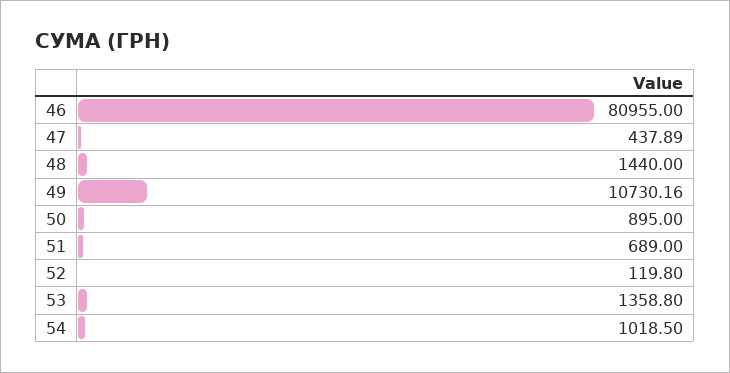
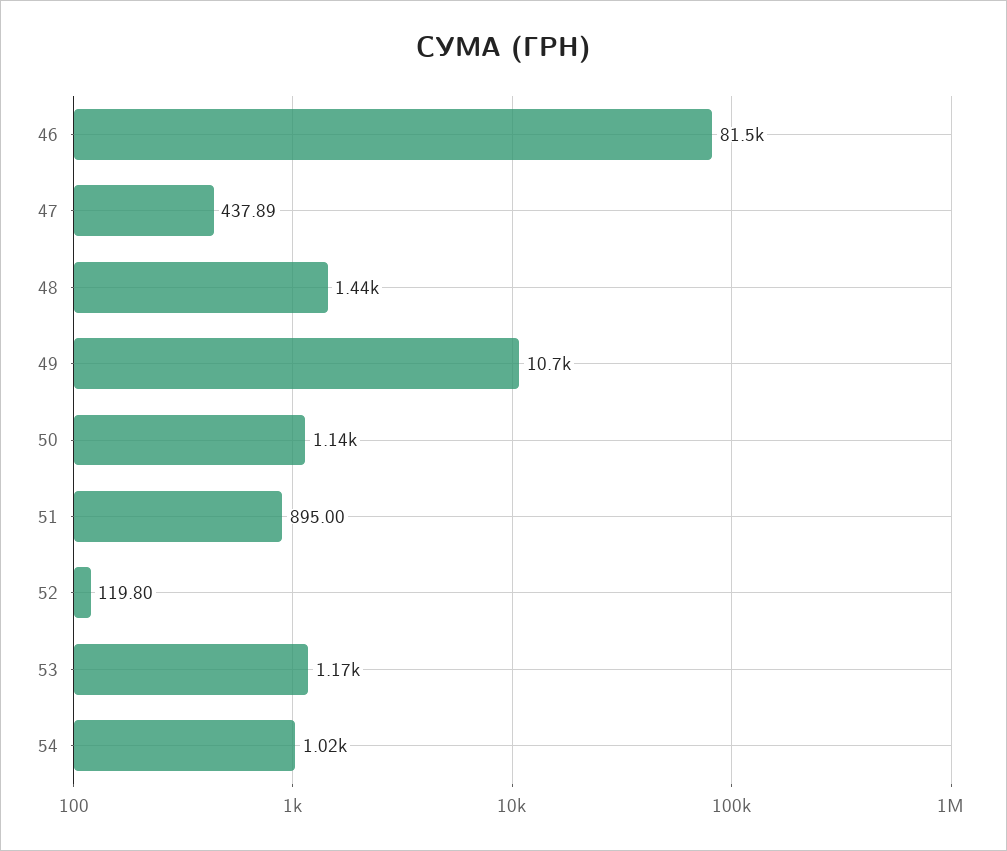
  {
-   "46": 80955,
+   "46": 81500,
    "47": 437.89,
    "48": 1440,
    "49": 10730.16,
-   "50": 895,
+   "50": 1140,
-   "51": 689,
+   "51": 895,
    "52": 119.8,
-   "53": 1358.8,
+   "53": 1170,
    "54": 1018.5
  }

